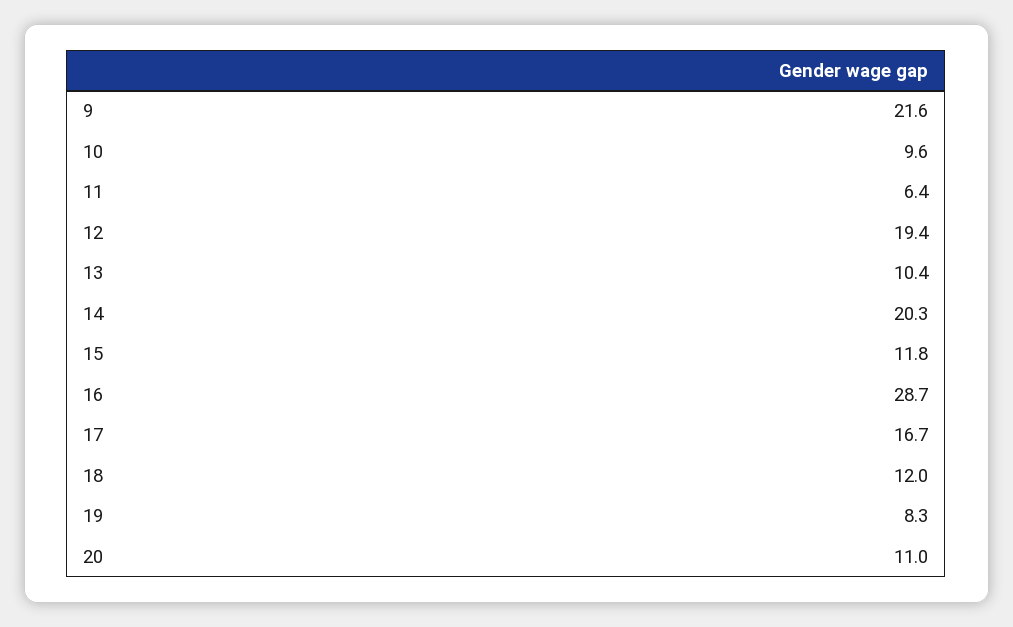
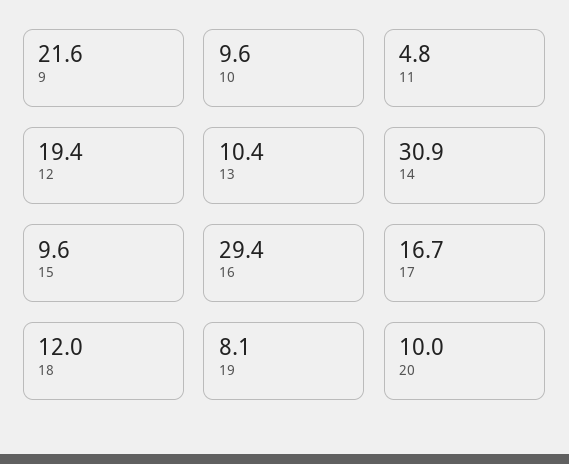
  {
    "9": 21.6,
    "10": 9.6,
-   "11": 6.4,
+   "11": 4.8,
    "12": 19.4,
    "13": 10.4,
-   "14": 20.3,
+   "14": 30.9,
-   "15": 11.8,
+   "15": 9.6,
-   "16": 28.7,
+   "16": 29.4,
    "17": 16.7,
    "18": 12,
-   "19": 8.3,
+   "19": 8.1,
-   "20": 11
+   "20": 10
  }

